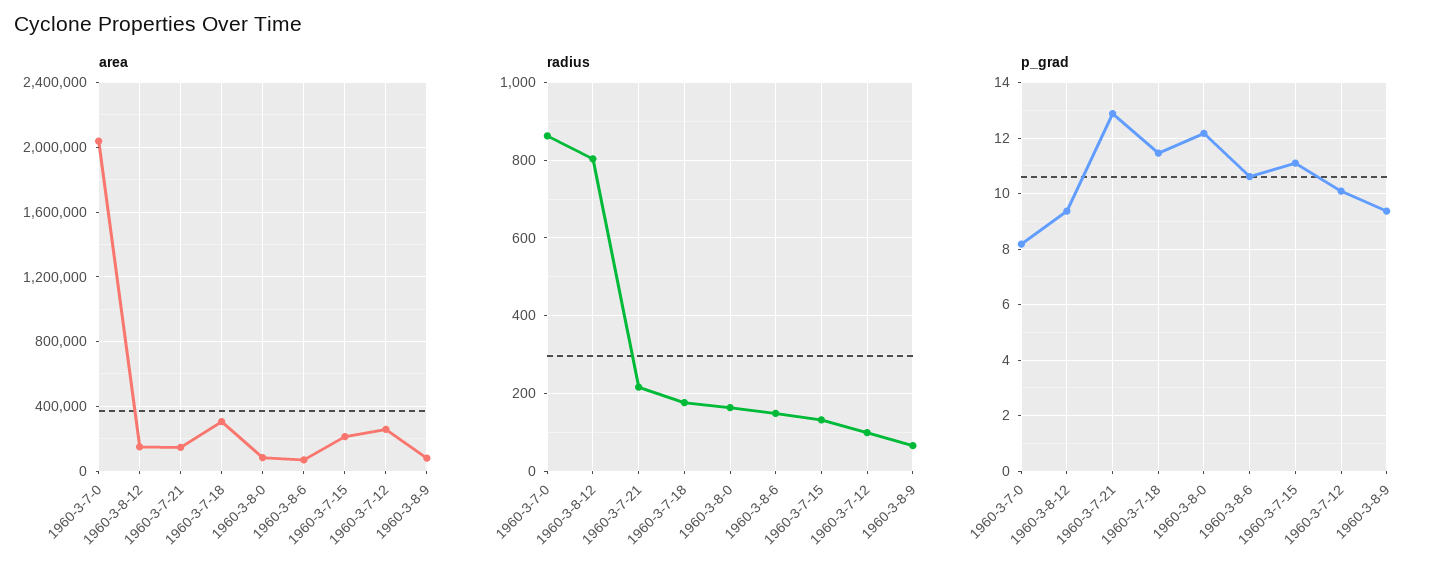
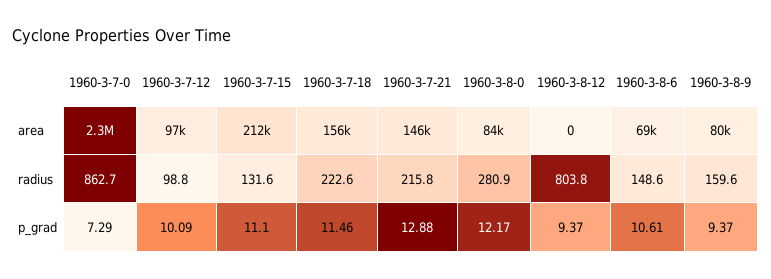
  {
    "area": {
-     "1960-3-7-0": 2050000,
+     "1960-3-7-0": 2300000,
-     "1960-3-8-12": 150000,
+     "1960-3-8-12": 0,
      "1960-3-7-21": 146000,
-     "1960-3-7-18": 300000,
+     "1960-3-7-18": 156000,
      "1960-3-8-0": 84000,
      "1960-3-8-6": 69000,
      "1960-3-7-15": 212000,
-     "1960-3-7-12": 250000,
+     "1960-3-7-12": 97000,
      "1960-3-8-9": 80000
    },
    "radius": {
      "1960-3-7-0": 862.7,
      "1960-3-8-12": 803.8,
      "1960-3-7-21": 215.8,
-     "1960-3-7-18": 180,
+     "1960-3-7-18": 222.6,
-     "1960-3-8-0": 160,
+     "1960-3-8-0": 280.9,
      "1960-3-8-6": 148.6,
      "1960-3-7-15": 131.6,
      "1960-3-7-12": 98.8,
-     "1960-3-8-9": 60
+     "1960-3-8-9": 159.6
    },
    "p_grad": {
-     "1960-3-7-0": 8.25,
+     "1960-3-7-0": 7.29,
      "1960-3-8-12": 9.37,
      "1960-3-7-21": 12.88,
      "1960-3-7-18": 11.46,
      "1960-3-8-0": 12.17,
      "1960-3-8-6": 10.61,
      "1960-3-7-15": 11.1,
      "1960-3-7-12": 10.09,
      "1960-3-8-9": 9.37
    }
  }

